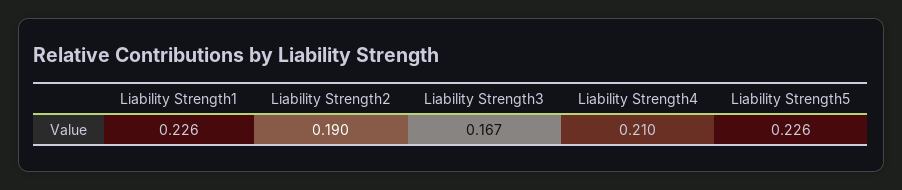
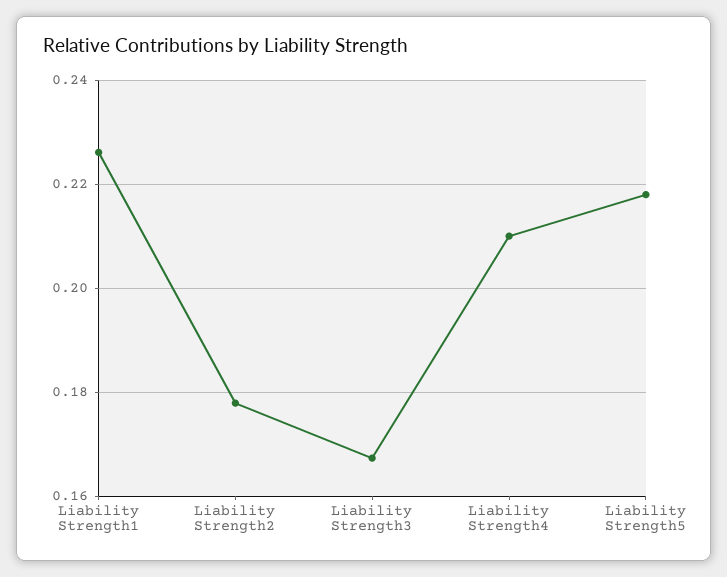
  {
    "Liability Strength1": 0.226,
-   "Liability Strength2": 0.19,
+   "Liability Strength2": 0.178,
    "Liability Strength3": 0.167,
    "Liability Strength4": 0.21,
-   "Liability Strength5": 0.226
+   "Liability Strength5": 0.218
  }

